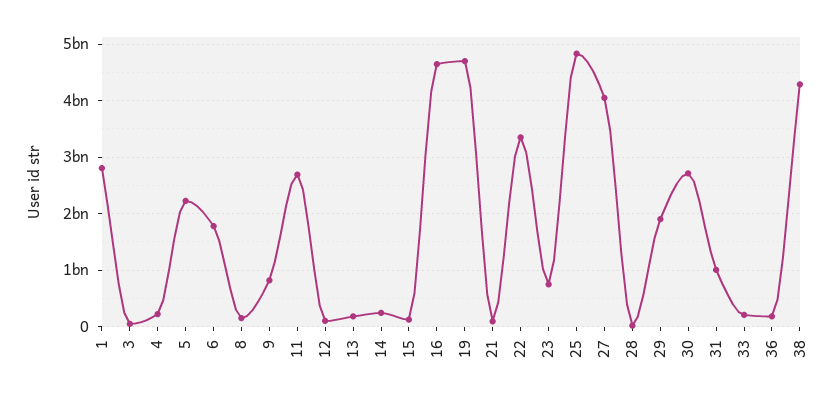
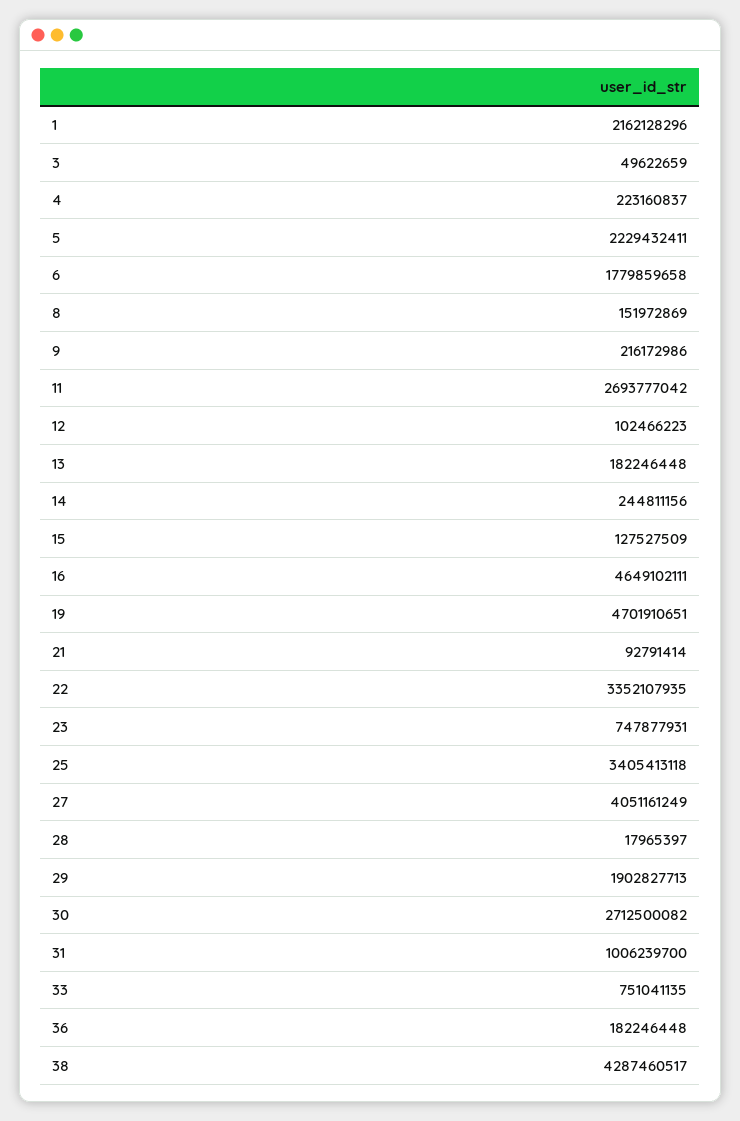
  {
-   "1": 2800000000,
+   "1": 2162128296,
    "3": 49622659,
    "4": 223160837,
    "5": 2229432411,
    "6": 1779859658,
    "8": 151972869,
-   "9": 800000000,
+   "9": 216172986,
    "11": 2693777042,
    "12": 102466223,
    "13": 182246448,
    "14": 244811156,
    "15": 127527509,
    "16": 4649102111,
    "19": 4701910651,
    "21": 92791414,
    "22": 3352107935,
    "23": 747877931,
-   "25": 4800000000,
+   "25": 3405413118,
    "27": 4051161249,
    "28": 17965397,
    "29": 1902827713,
    "30": 2712500082,
    "31": 1006239700,
-   "33": 200000000,
+   "33": 751041135,
    "36": 182246448,
    "38": 4287460517
  }

